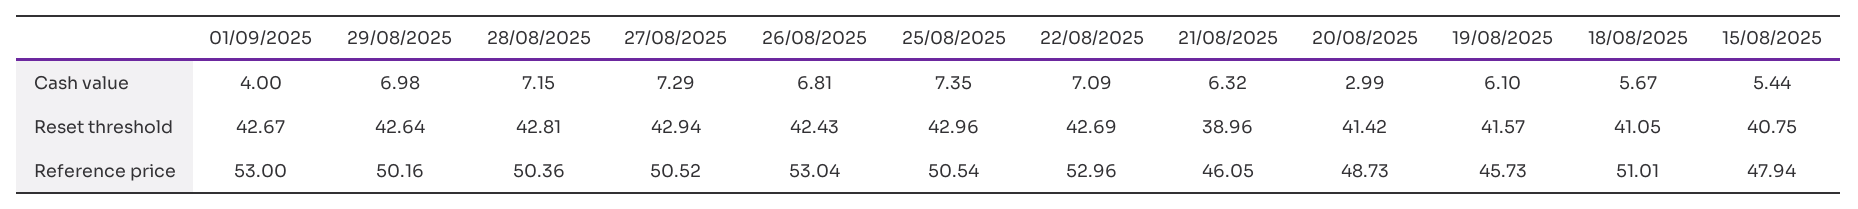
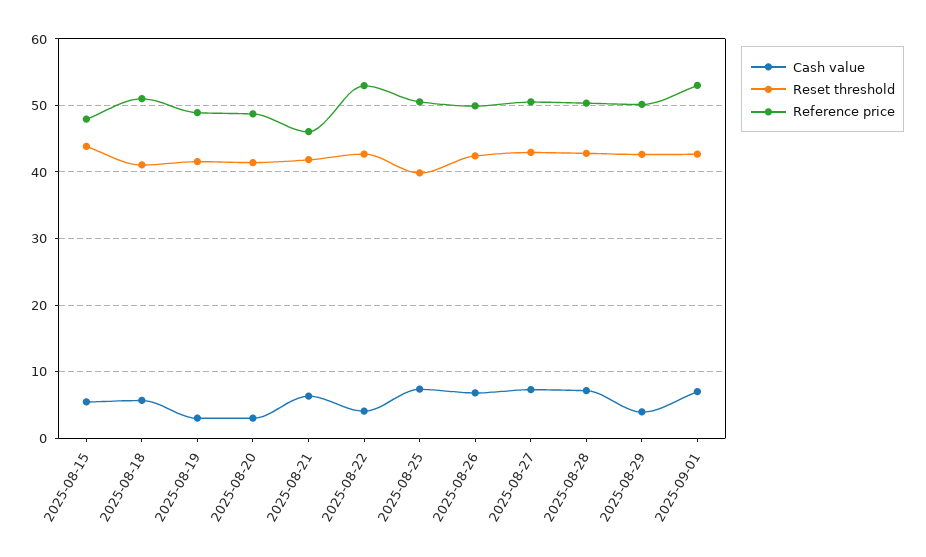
  {
    "Cash value": {
-     "01/09/2025": 4,
+     "01/09/2025": 7,
-     "29/08/2025": 6.98,
+     "29/08/2025": 4,
      "28/08/2025": 7.15,
      "27/08/2025": 7.29,
      "26/08/2025": 6.81,
      "25/08/2025": 7.35,
-     "22/08/2025": 7.09,
+     "22/08/2025": 4,
      "21/08/2025": 6.32,
      "20/08/2025": 2.99,
-     "19/08/2025": 6.1,
+     "19/08/2025": 3,
      "18/08/2025": 5.67,
      "15/08/2025": 5.44
    },
    "Reset threshold": {
      "01/09/2025": 42.67,
      "29/08/2025": 42.64,
      "28/08/2025": 42.81,
      "27/08/2025": 42.94,
      "26/08/2025": 42.43,
-     "25/08/2025": 42.96,
+     "25/08/2025": 40,
      "22/08/2025": 42.69,
-     "21/08/2025": 38.96,
+     "21/08/2025": 42,
      "20/08/2025": 41.42,
      "19/08/2025": 41.57,
      "18/08/2025": 41.05,
-     "15/08/2025": 40.75
+     "15/08/2025": 44
    },
    "Reference price": {
      "01/09/2025": 53,
      "29/08/2025": 50.16,
      "28/08/2025": 50.36,
      "27/08/2025": 50.52,
-     "26/08/2025": 53.04,
+     "26/08/2025": 50,
      "25/08/2025": 50.54,
      "22/08/2025": 52.96,
      "21/08/2025": 46.05,
      "20/08/2025": 48.73,
-     "19/08/2025": 45.73,
+     "19/08/2025": 49,
      "18/08/2025": 51.01,
      "15/08/2025": 47.94
    }
  }

